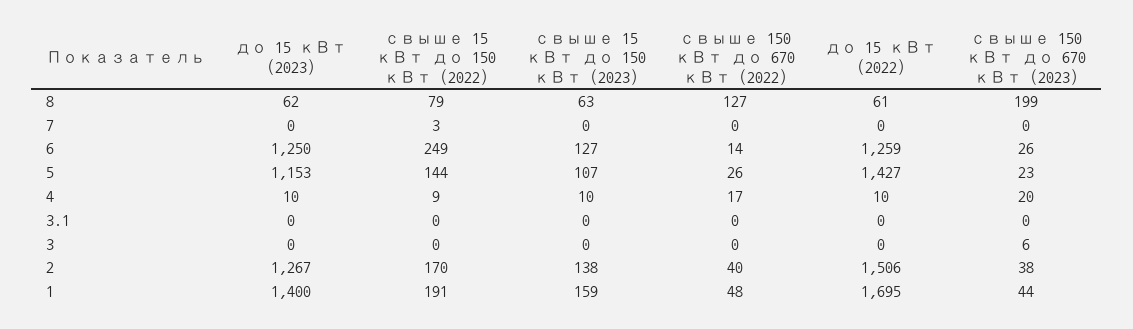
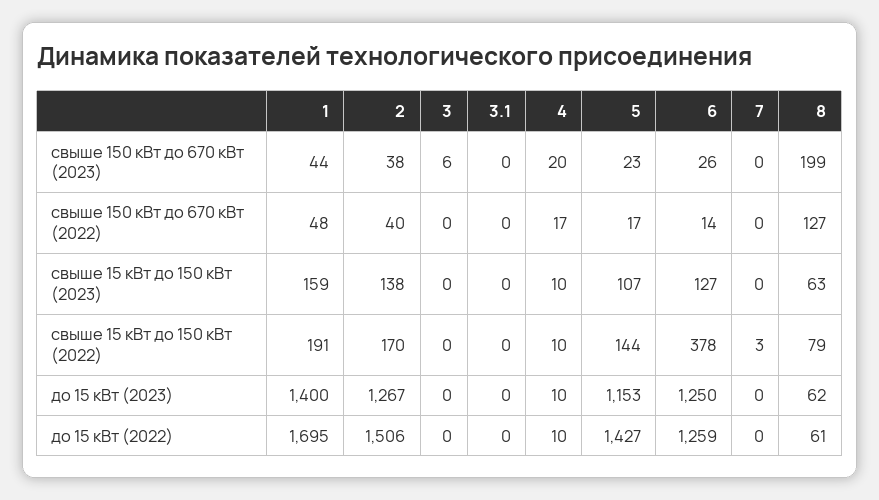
  {
    "до 15 кВт (2023)": {
      "8": 62,
      "7": 0,
      "6": 1250,
      "5": 1153,
      "4": 10,
      "3.1": 0,
      "3": 0,
      "2": 1267,
      "1": 1400
    },
    "свыше 15 кВт до 150 кВт (2022)": {
      "8": 79,
      "7": 3,
-     "6": 249,
+     "6": 378,
      "5": 144,
-     "4": 9,
+     "4": 10,
      "3.1": 0,
      "3": 0,
      "2": 170,
      "1": 191
    },
    "свыше 15 кВт до 150 кВт (2023)": {
      "8": 63,
      "7": 0,
      "6": 127,
      "5": 107,
      "4": 10,
      "3.1": 0,
      "3": 0,
      "2": 138,
      "1": 159
    },
    "свыше 150 кВт до 670 кВт (2022)": {
      "8": 127,
      "7": 0,
      "6": 14,
-     "5": 26,
+     "5": 17,
      "4": 17,
      "3.1": 0,
      "3": 0,
      "2": 40,
      "1": 48
    },
    "до 15 кВт (2022)": {
      "8": 61,
      "7": 0,
      "6": 1259,
      "5": 1427,
      "4": 10,
      "3.1": 0,
      "3": 0,
      "2": 1506,
      "1": 1695
    },
    "свыше 150 кВт до 670 кВт (2023)": {
      "8": 199,
      "7": 0,
      "6": 26,
      "5": 23,
      "4": 20,
      "3.1": 0,
      "3": 6,
      "2": 38,
      "1": 44
    }
  }

